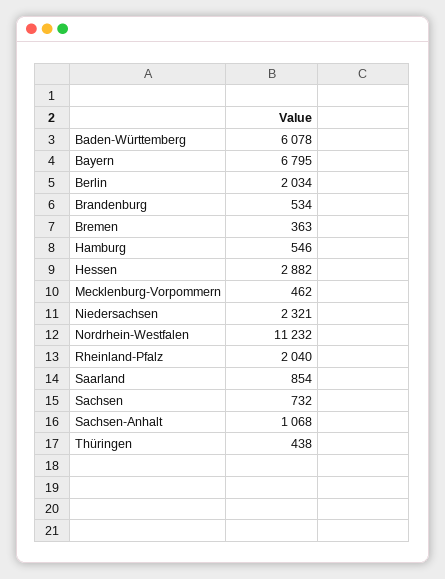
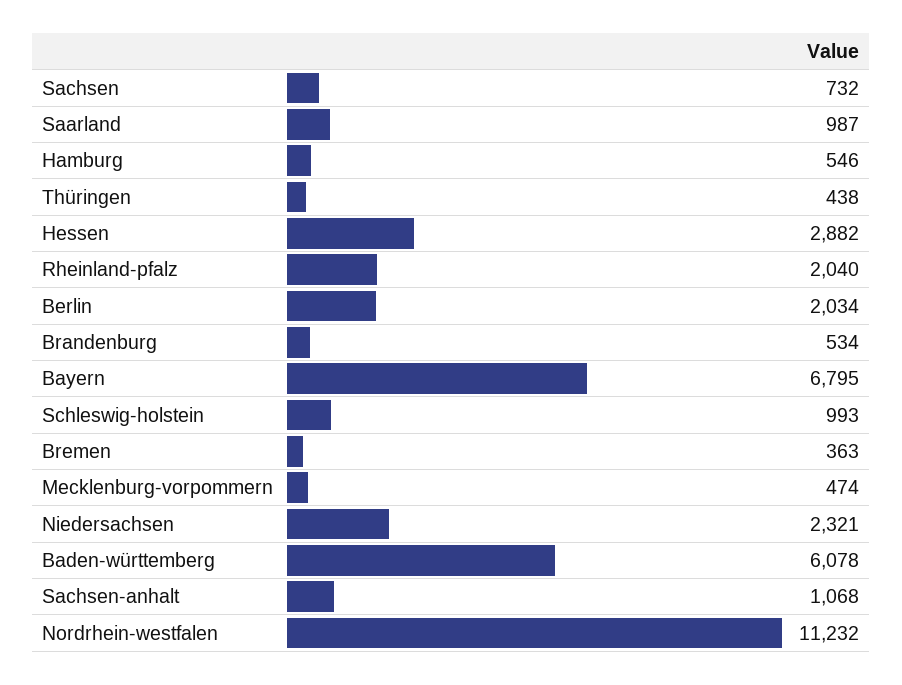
  {
    "Baden-Württemberg": 6078,
    "Bayern": 6795,
    "Berlin": 2034,
    "Brandenburg": 534,
    "Bremen": 363,
    "Hamburg": 546,
    "Hessen": 2882,
-   "Mecklenburg-Vorpommern": 462,
+   "Mecklenburg-Vorpommern": 474,
    "Niedersachsen": 2321,
    "Nordrhein-Westfalen": 11232,
    "Rheinland-Pfalz": 2040,
-   "Saarland": 854,
+   "Saarland": 987,
    "Sachsen": 732,
    "Sachsen-Anhalt": 1068,
-   "Thüringen": 438
+   "Thüringen": 438,
+   "Schleswig-holstein": 993
  }

